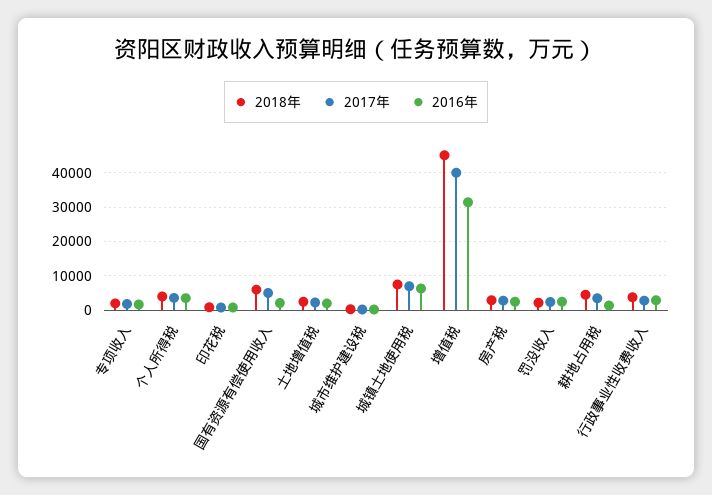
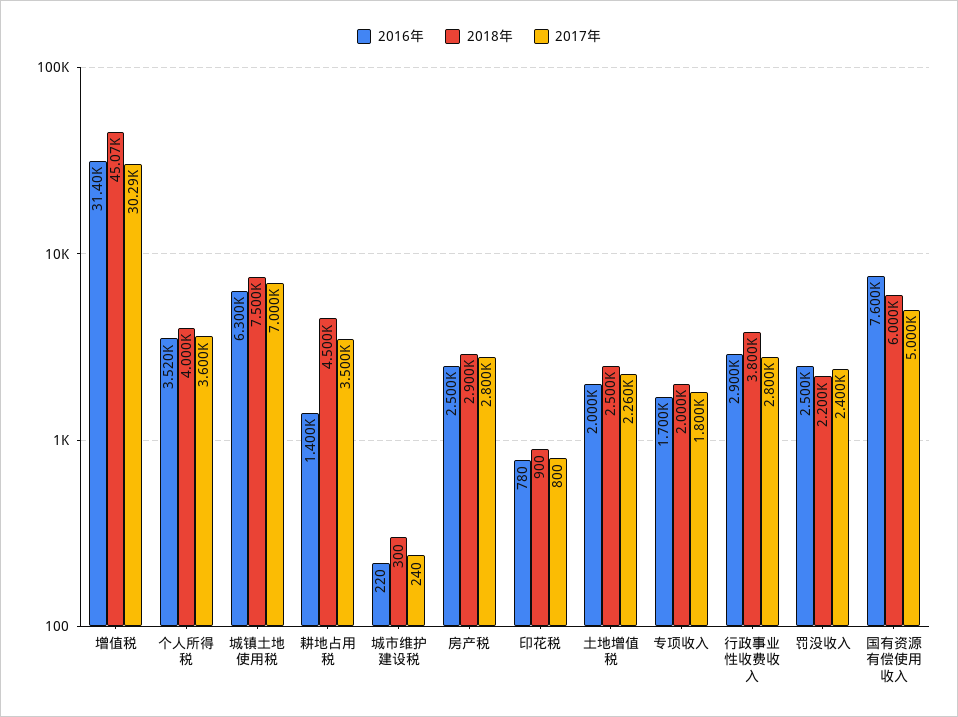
  {
    "2018年": {
      "专项收入": 2000,
      "个人所得税": 4000,
      "印花税": 900,
      "国有资源有偿使用收入": 6000,
      "土地增值税": 2500,
      "城市维护建设税": 300,
      "城镇土地使用税": 7500,
      "增值税": 45070,
      "房产税": 2900,
      "罚没收入": 2200,
      "耕地占用税": 4500,
      "行政事业性收费收入": 3800
    },
    "2017年": {
      "专项收入": 1800,
      "个人所得税": 3600,
      "印花税": 800,
      "国有资源有偿使用收入": 5000,
      "土地增值税": 2260,
      "城市维护建设税": 240,
      "城镇土地使用税": 7000,
-     "增值税": 40000,
+     "增值税": 30290,
      "房产税": 2800,
      "罚没收入": 2400,
      "耕地占用税": 3500,
      "行政事业性收费收入": 2800
    },
    "2016年": {
      "专项收入": 1700,
      "个人所得税": 3520,
      "印花税": 780,
-     "国有资源有偿使用收入": 2000,
+     "国有资源有偿使用收入": 7600,
      "土地增值税": 2000,
      "城市维护建设税": 220,
      "城镇土地使用税": 6300,
      "增值税": 31400,
      "房产税": 2500,
      "罚没收入": 2500,
      "耕地占用税": 1400,
      "行政事业性收费收入": 2900
    }
  }

